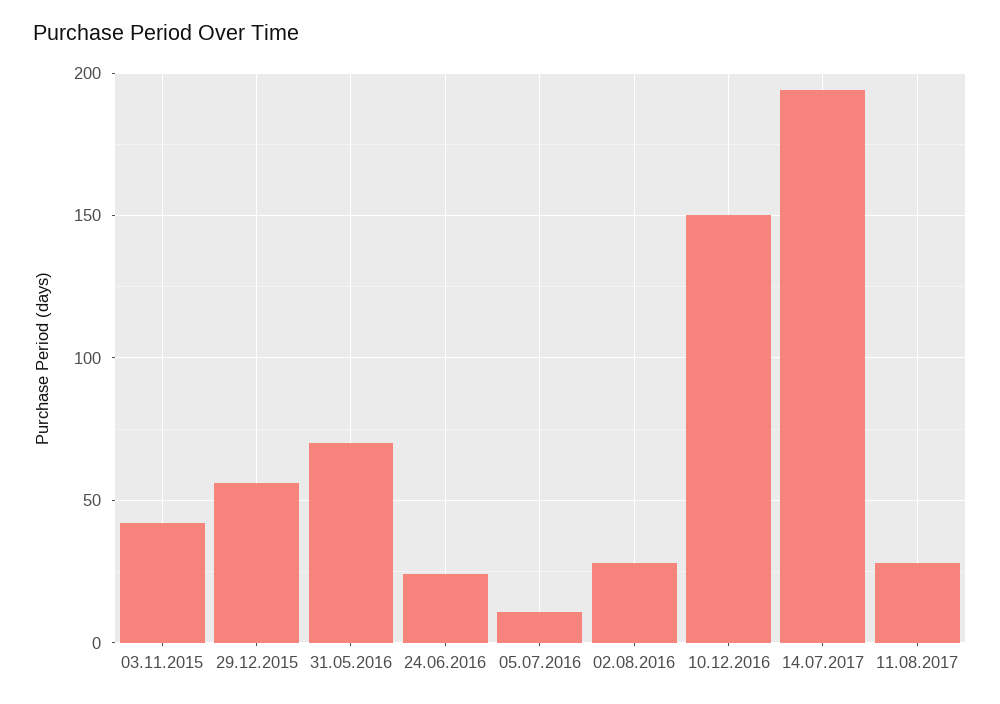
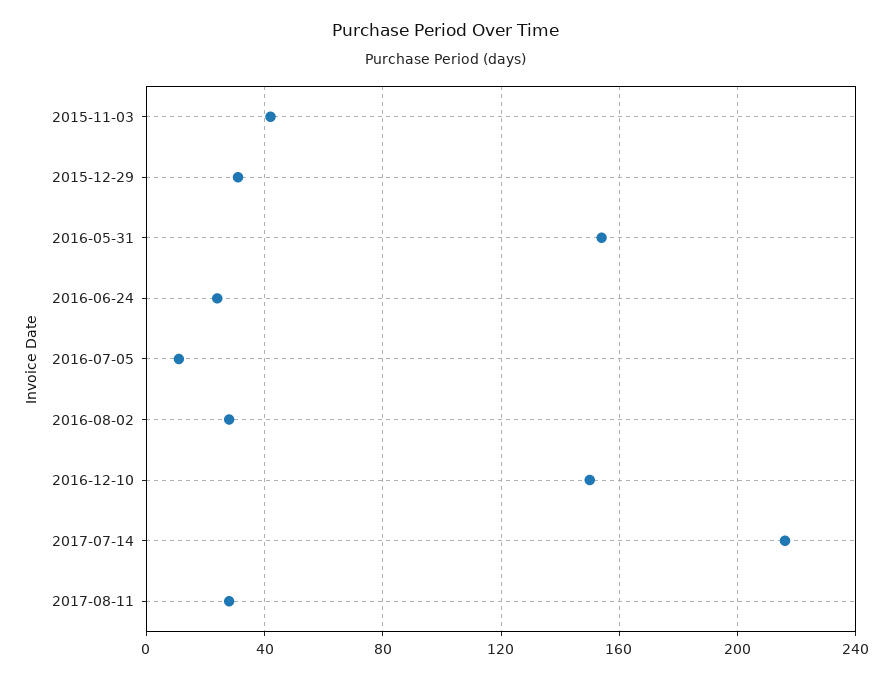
  {
    "03.11.2015": 40,
-   "29.12.2015": 55,
+   "29.12.2015": 30,
-   "31.05.2016": 70,
+   "31.05.2016": 155,
    "24.06.2016": 25,
    "05.07.2016": 10,
    "02.08.2016": 30,
    "10.12.2016": 150,
-   "14.07.2017": 195,
+   "14.07.2017": 215,
    "11.08.2017": 30
  }

